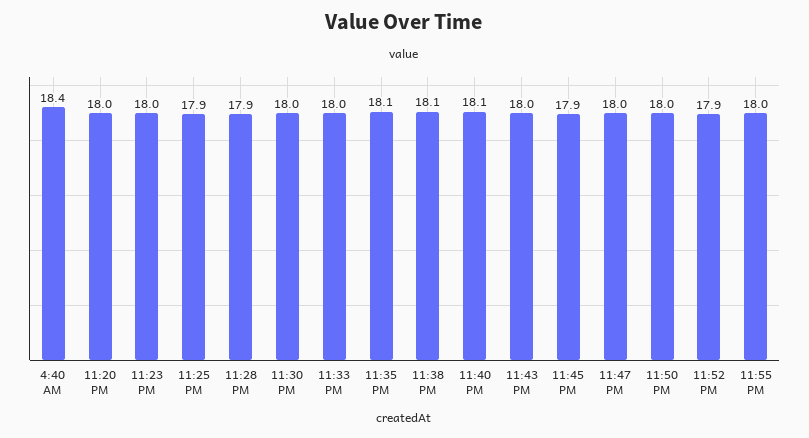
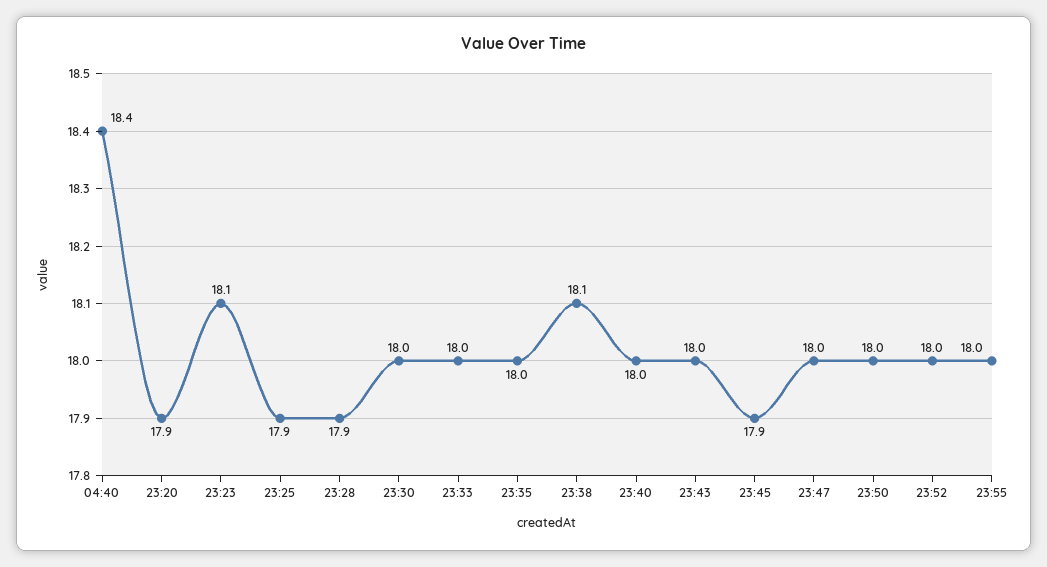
  {
    "4:40 AM": 18.4,
-   "11:20 PM": 18,
+   "11:20 PM": 17.9,
-   "11:23 PM": 18,
+   "11:23 PM": 18.1,
    "11:25 PM": 17.9,
    "11:28 PM": 17.9,
    "11:30 PM": 18,
    "11:33 PM": 18,
-   "11:35 PM": 18.1,
+   "11:35 PM": 18,
    "11:38 PM": 18.1,
-   "11:40 PM": 18.1,
+   "11:40 PM": 18,
    "11:43 PM": 18,
    "11:45 PM": 17.9,
    "11:47 PM": 18,
    "11:50 PM": 18,
-   "11:52 PM": 17.9,
+   "11:52 PM": 18,
    "11:55 PM": 18
  }

